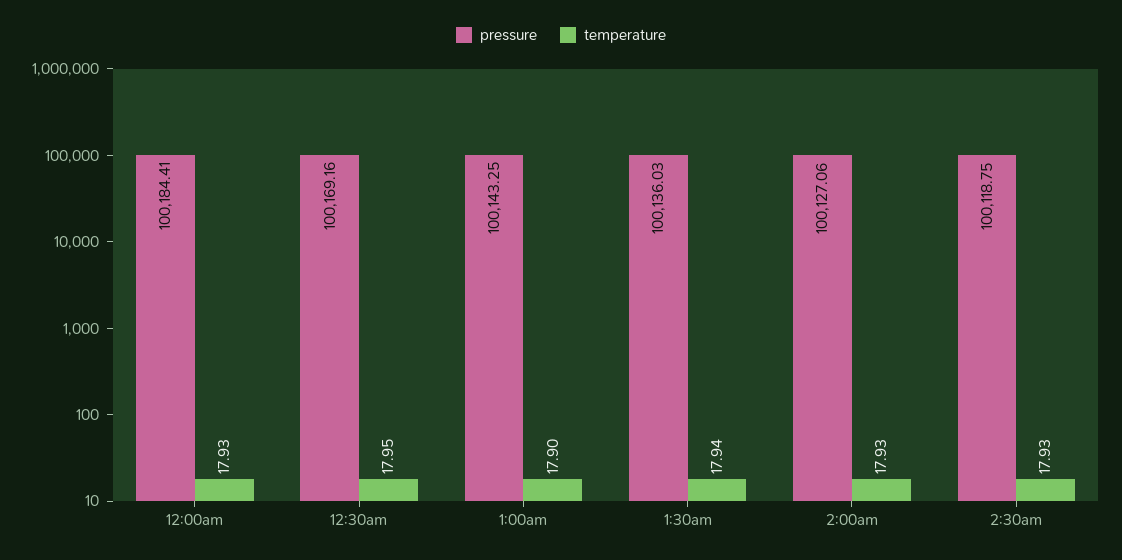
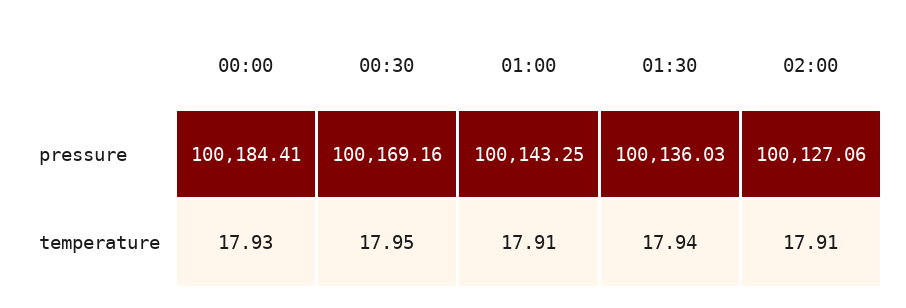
  {
    "pressure": {
      "12:00am": 100184.41,
      "12:30am": 100169.16,
      "1:00am": 100143.25,
      "1:30am": 100136.03,
-     "2:00am": 100127.06,
+     "2:00am": 100127.06
-     "2:30am": 100118.75
    },
    "temperature": {
      "12:00am": 17.93,
      "12:30am": 17.95,
-     "1:00am": 17.9,
+     "1:00am": 17.91,
      "1:30am": 17.94,
-     "2:00am": 17.93,
+     "2:00am": 17.91
-     "2:30am": 17.93
    }
  }

